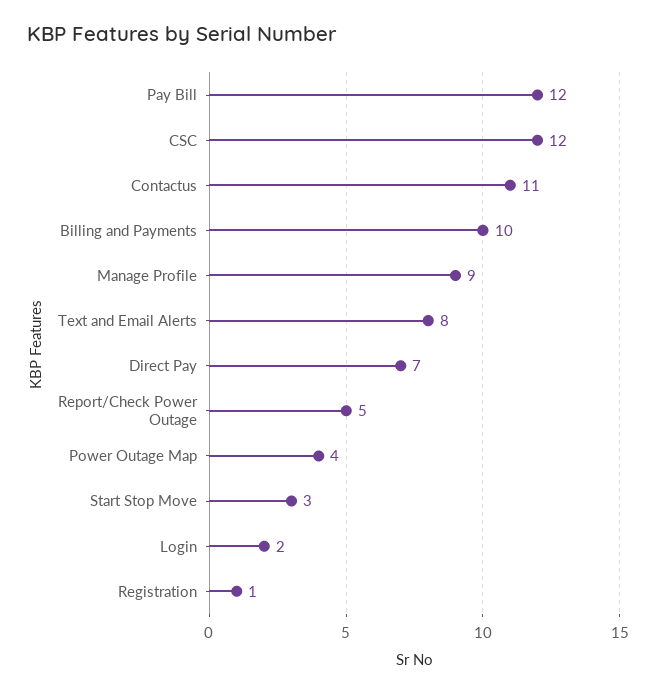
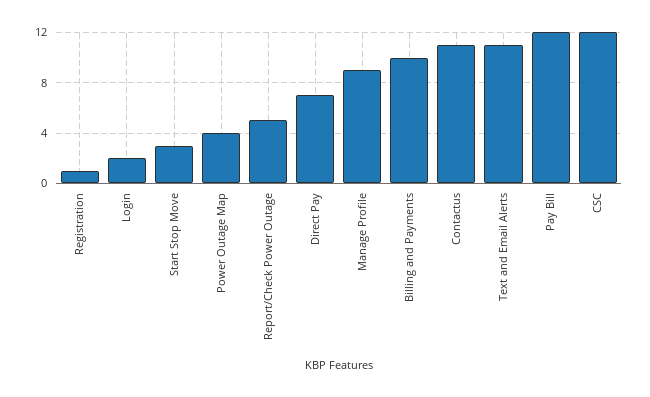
  {
    "Pay Bill": 12,
    "CSC": 12,
    "Contactus": 11,
    "Billing and Payments": 10,
    "Manage Profile": 9,
-   "Text and Email Alerts": 8,
+   "Text and Email Alerts": 11,
    "Direct Pay": 7,
    "Report/Check Power Outage": 5,
    "Power Outage Map": 4,
    "Start Stop Move": 3,
    "Login": 2,
    "Registration": 1
  }

